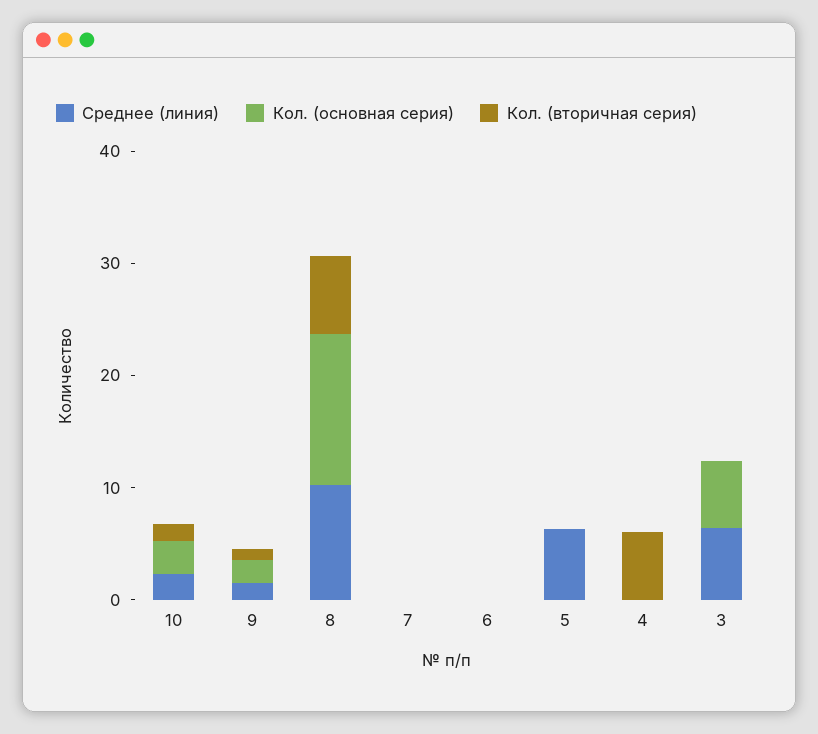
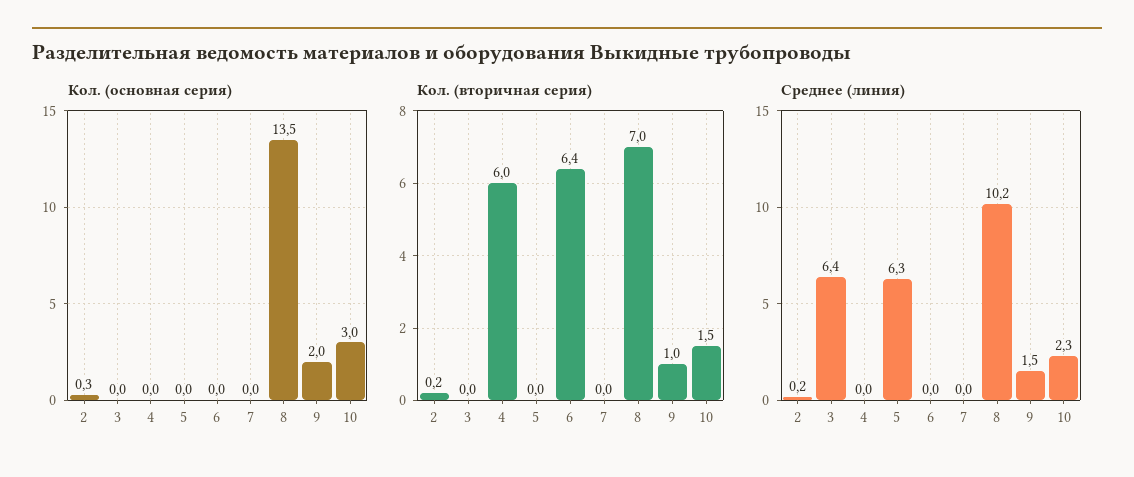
  {
    "Среднее (линия)": {
      "10": 2.3,
      "9": 1.5,
      "8": 10.2,
      "7": 0,
      "6": 0,
      "5": 6.3,
      "4": 0,
-     "3": 6.4
+     "3": 6.4,
+     "2": 0.2
    },
    "Кол. (основная серия)": {
      "10": 3,
      "9": 2,
      "8": 13.5,
      "7": 0,
      "6": 0,
      "5": 0,
      "4": 0,
-     "3": 6
+     "3": 0,
+     "2": 0.3
    },
    "Кол. (вторичная серия)": {
      "10": 1.5,
      "9": 1,
      "8": 7,
      "7": 0,
-     "6": 0,
+     "6": 6.4,
      "5": 0,
      "4": 6,
-     "3": 0
+     "3": 0,
+     "2": 0.2
    }
  }

